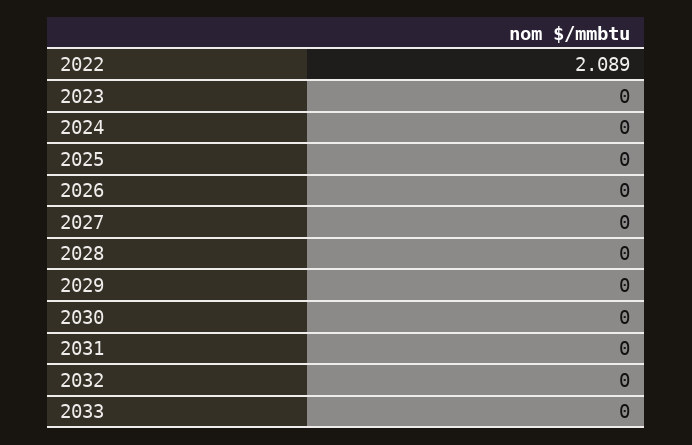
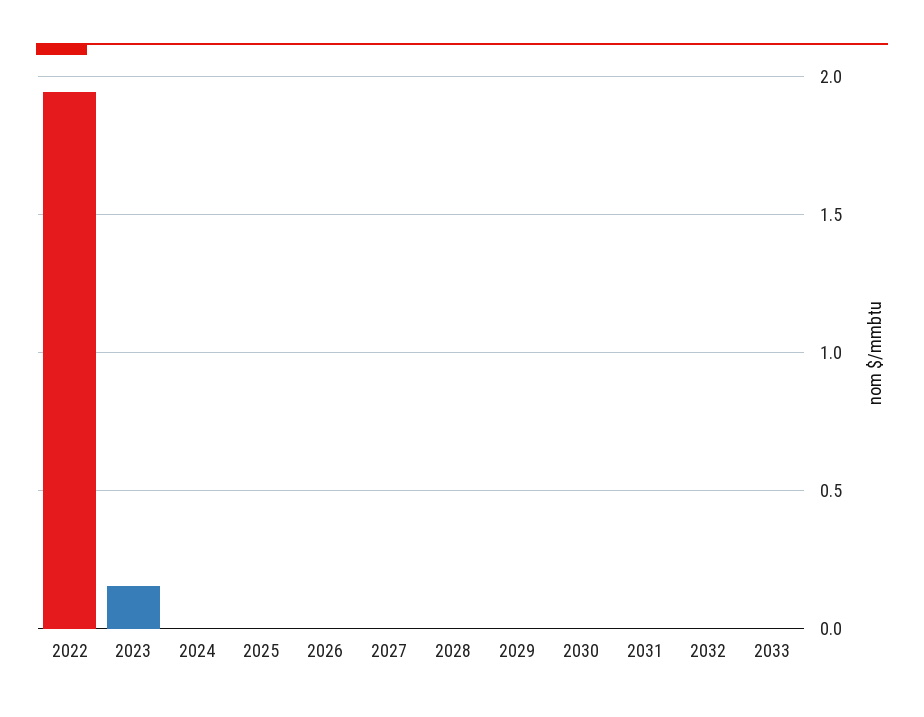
  {
-   "2022": 2.089,
+   "2022": 1.95,
-   "2023": 0,
+   "2023": 0.15,
    "2024": 0,
    "2025": 0,
    "2026": 0,
    "2027": 0,
    "2028": 0,
    "2029": 0,
    "2030": 0,
    "2031": 0,
    "2032": 0,
    "2033": 0
  }

